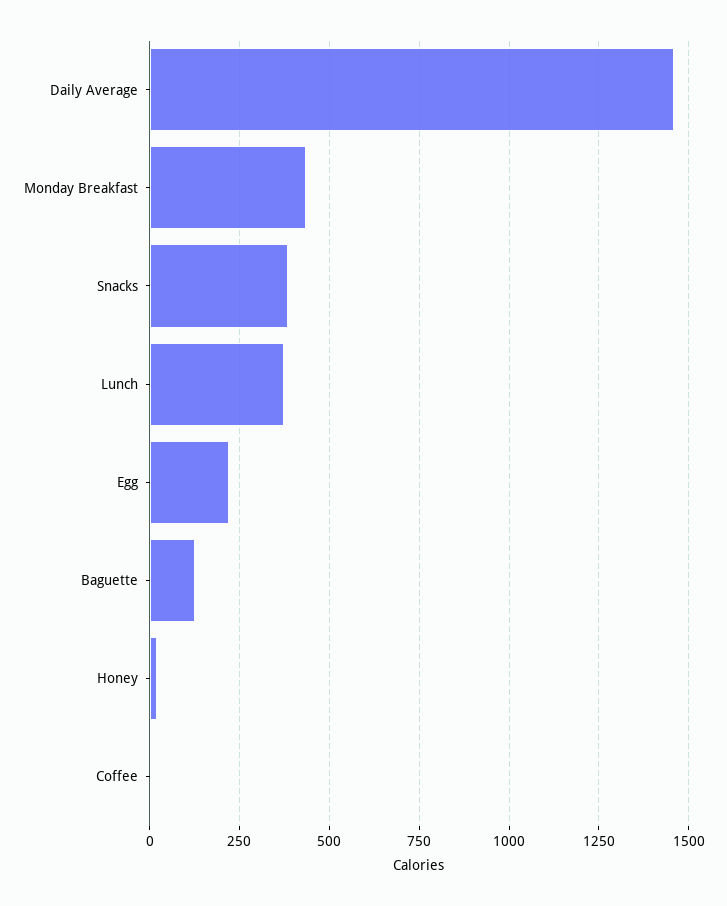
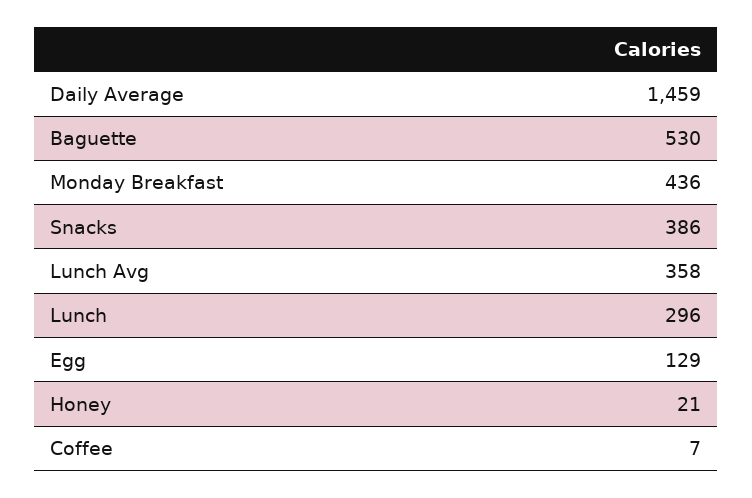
  {
    "Daily Average": 1459,
    "Monday Breakfast": 436,
    "Snacks": 386,
-   "Lunch": 375,
+   "Lunch": 296,
-   "Egg": 225,
+   "Egg": 129,
-   "Baguette": 125,
+   "Baguette": 530,
    "Honey": 21,
-   "Coffee": 7
+   "Coffee": 7,
+   "Lunch Avg": 358
  }

